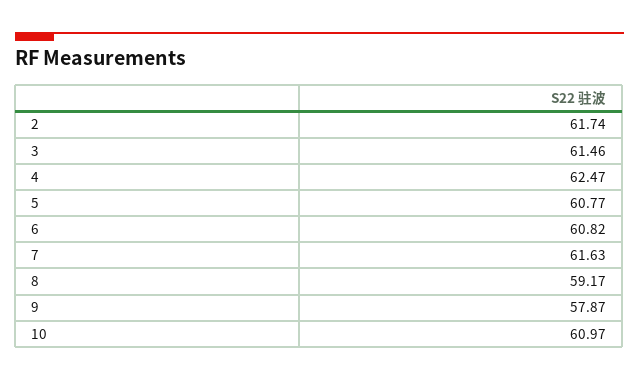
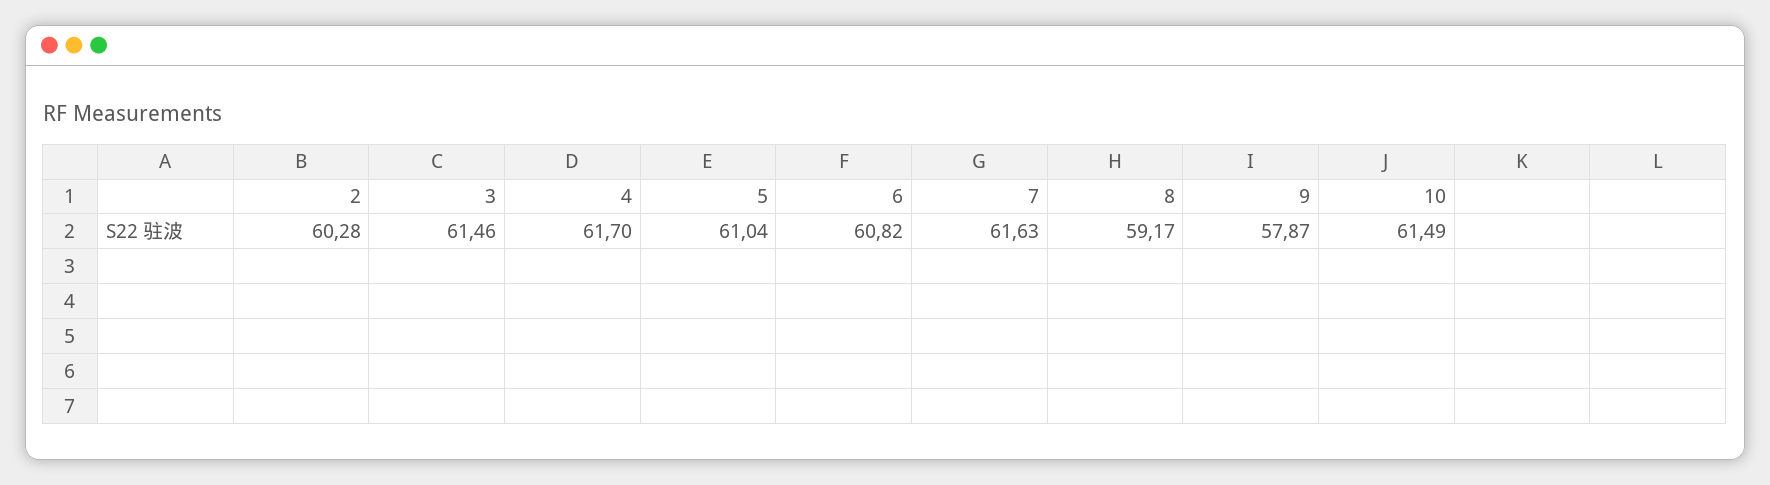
  {
-   "2": 61.74,
+   "2": 60.28,
    "3": 61.46,
-   "4": 62.47,
+   "4": 61.7,
-   "5": 60.77,
+   "5": 61.04,
    "6": 60.82,
    "7": 61.63,
    "8": 59.17,
    "9": 57.87,
-   "10": 60.97
+   "10": 61.49
  }

